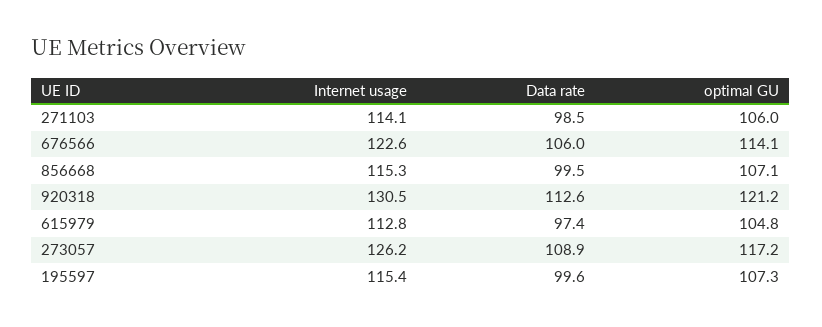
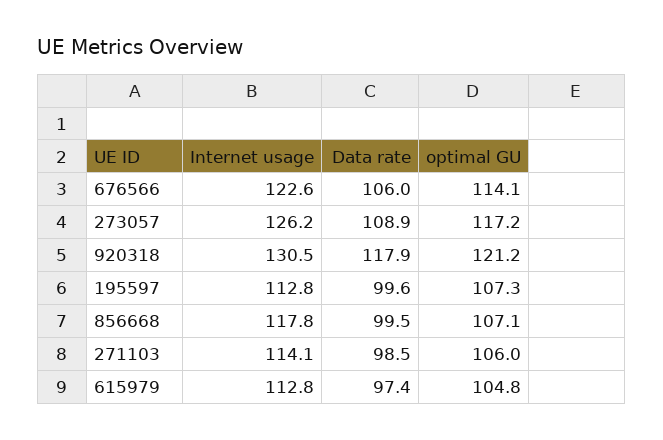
  {
    "Internet usage": {
      "271103": 114.1,
      "676566": 122.6,
-     "856668": 115.3,
+     "856668": 117.8,
      "920318": 130.5,
      "615979": 112.8,
      "273057": 126.2,
-     "195597": 115.4
+     "195597": 112.8
    },
    "Data rate": {
      "271103": 98.5,
      "676566": 106,
      "856668": 99.5,
-     "920318": 112.6,
+     "920318": 117.9,
      "615979": 97.4,
      "273057": 108.9,
      "195597": 99.6
    },
    "optimal GU": {
      "271103": 106,
      "676566": 114.1,
      "856668": 107.1,
      "920318": 121.2,
      "615979": 104.8,
      "273057": 117.2,
      "195597": 107.3
    }
  }

